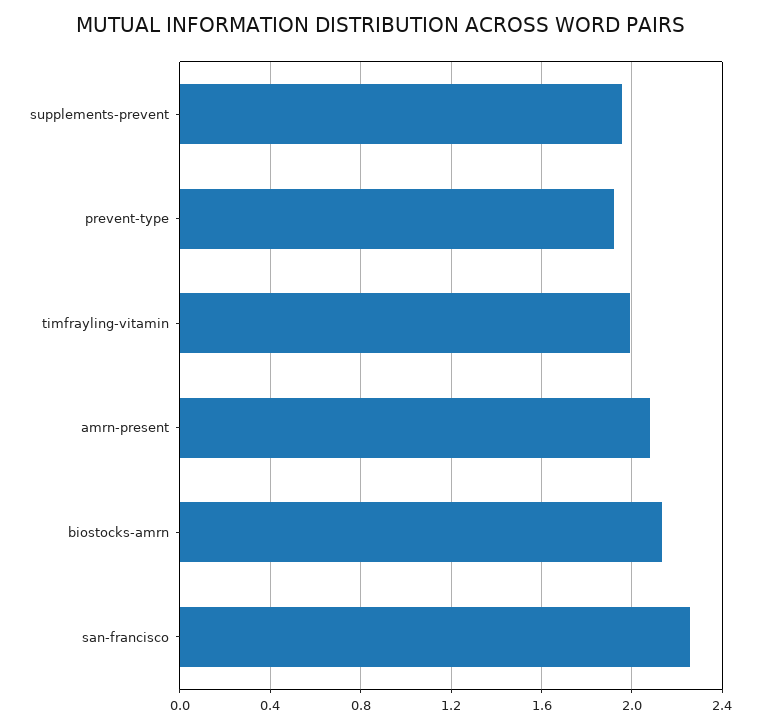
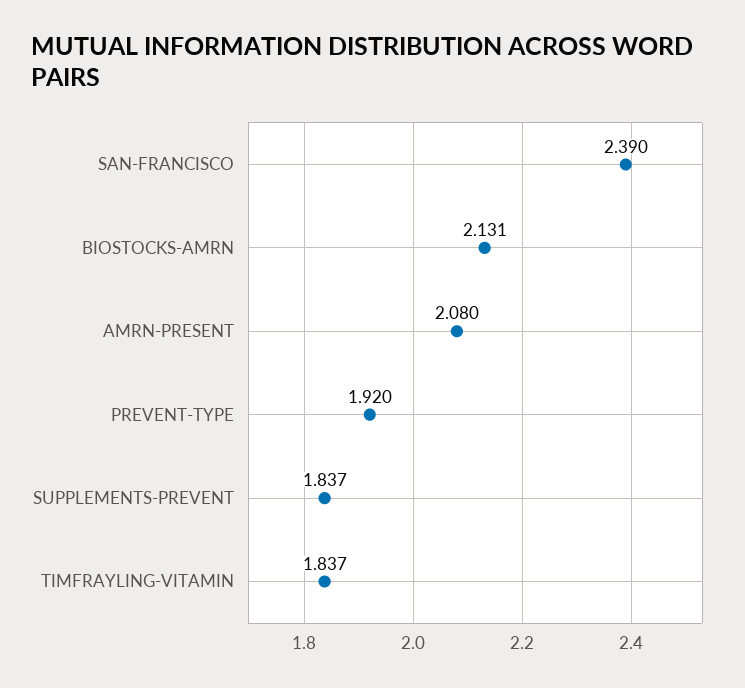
  {
-   "supplements-prevent": 1.95,
+   "supplements-prevent": 1.837,
    "prevent-type": 1.92,
-   "timfrayling-vitamin": 2,
+   "timfrayling-vitamin": 1.837,
    "amrn-present": 2.08,
    "biostocks-amrn": 2.131,
-   "san-francisco": 2.25
+   "san-francisco": 2.39
  }

